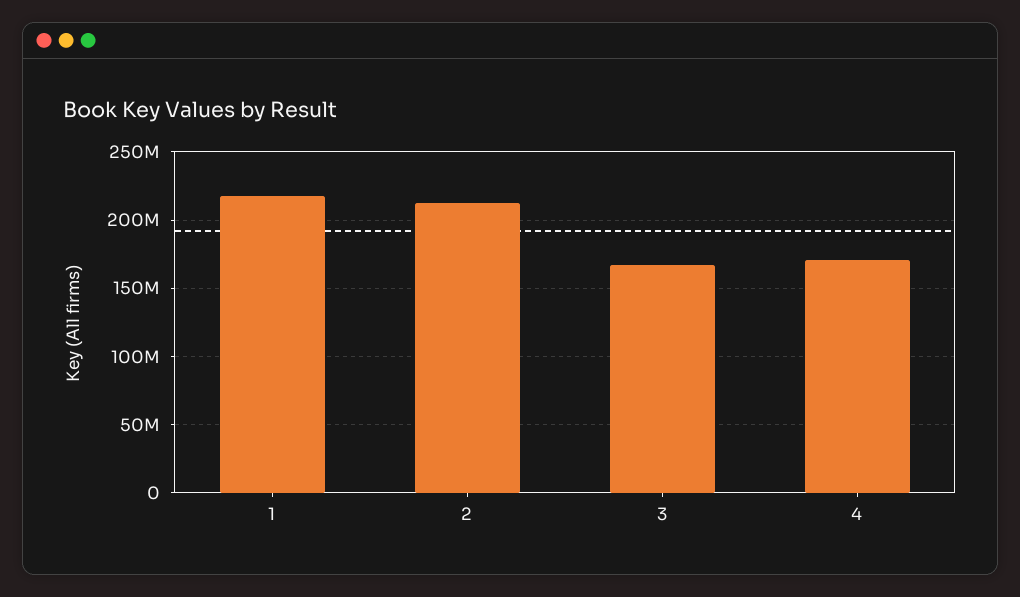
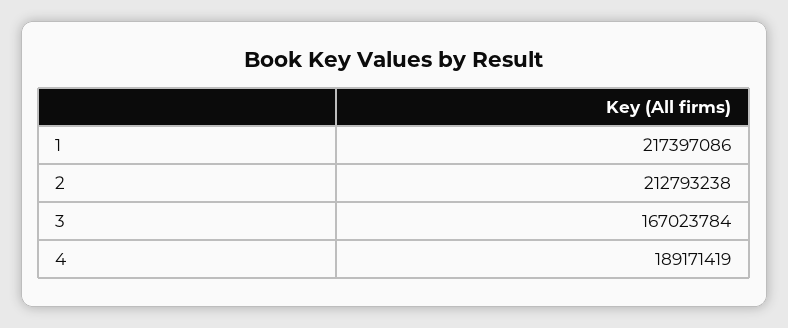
  {
    "1": 217397086,
    "2": 212793238,
    "3": 167023784,
-   "4": 170000000
+   "4": 189171419
  }

